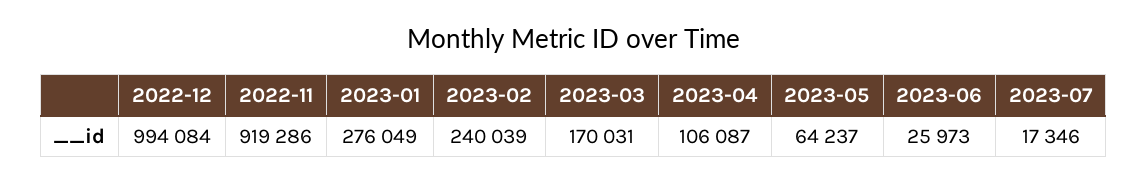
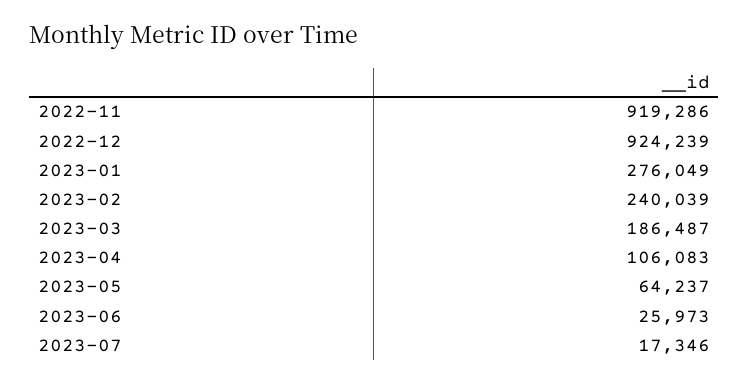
  {
-   "2022-12": 994084,
+   "2022-12": 924239,
    "2022-11": 919286,
    "2023-01": 276049,
    "2023-02": 240039,
-   "2023-03": 170031,
+   "2023-03": 186487,
-   "2023-04": 106087,
+   "2023-04": 106083,
    "2023-05": 64237,
    "2023-06": 25973,
    "2023-07": 17346
  }

